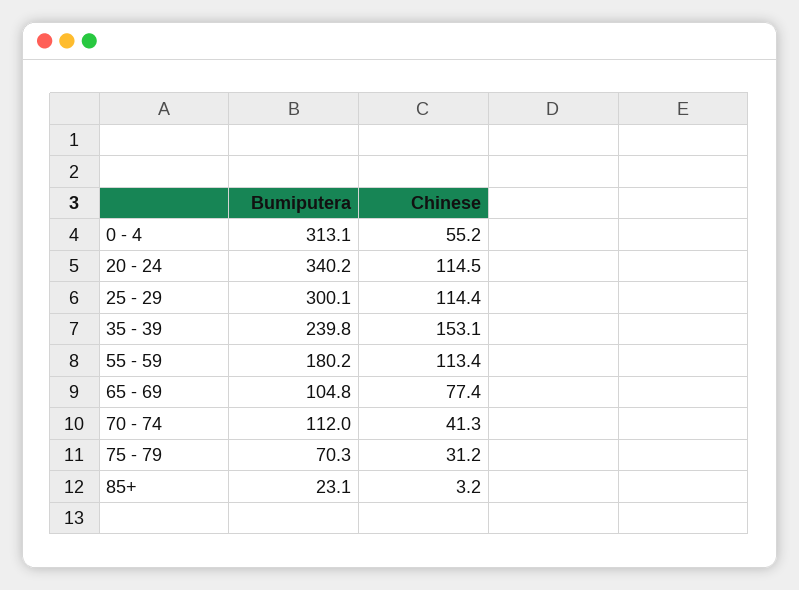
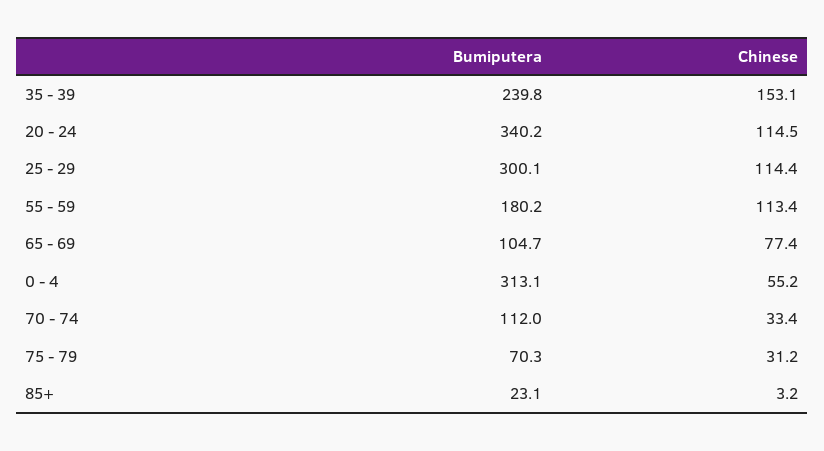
  {
    "Bumiputera": {
      "0 - 4": 313.1,
      "20 - 24": 340.2,
      "25 - 29": 300.1,
      "35 - 39": 239.8,
      "55 - 59": 180.2,
-     "65 - 69": 104.8,
+     "65 - 69": 104.7,
      "70 - 74": 112,
      "75 - 79": 70.3,
      "85+": 23.1
    },
    "Chinese": {
      "0 - 4": 55.2,
      "20 - 24": 114.5,
      "25 - 29": 114.4,
      "35 - 39": 153.1,
      "55 - 59": 113.4,
      "65 - 69": 77.4,
-     "70 - 74": 41.3,
+     "70 - 74": 33.4,
      "75 - 79": 31.2,
      "85+": 3.2
    }
  }

